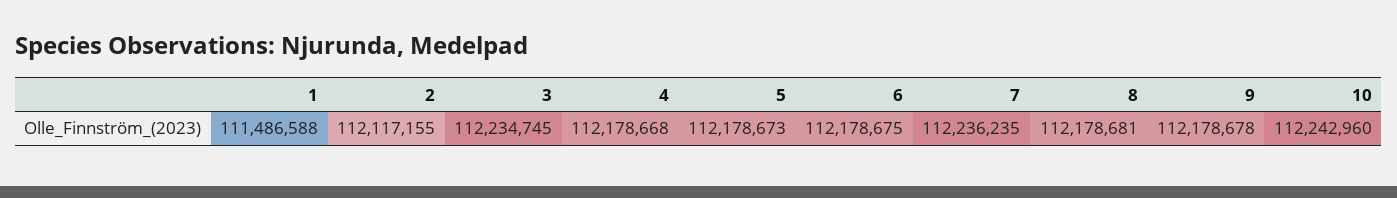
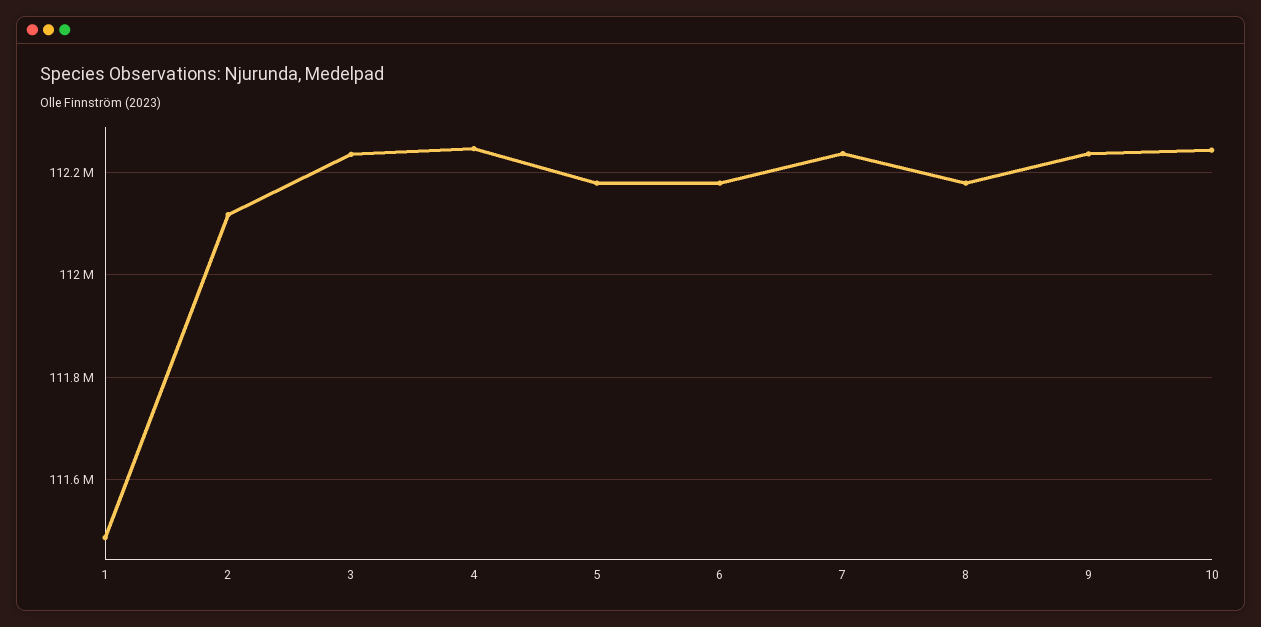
  {
    "1": 111486588,
    "2": 112117155,
    "3": 112234745,
-   "4": 112178668,
+   "4": 112240000,
    "5": 112178673,
    "6": 112178675,
    "7": 112236235,
    "8": 112178681,
-   "9": 112178678,
+   "9": 112240000,
    "10": 112242960
  }

